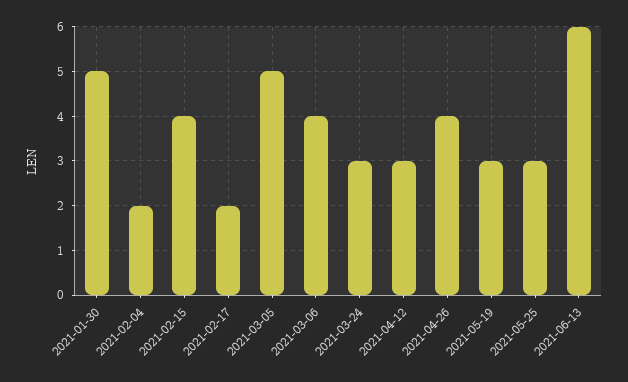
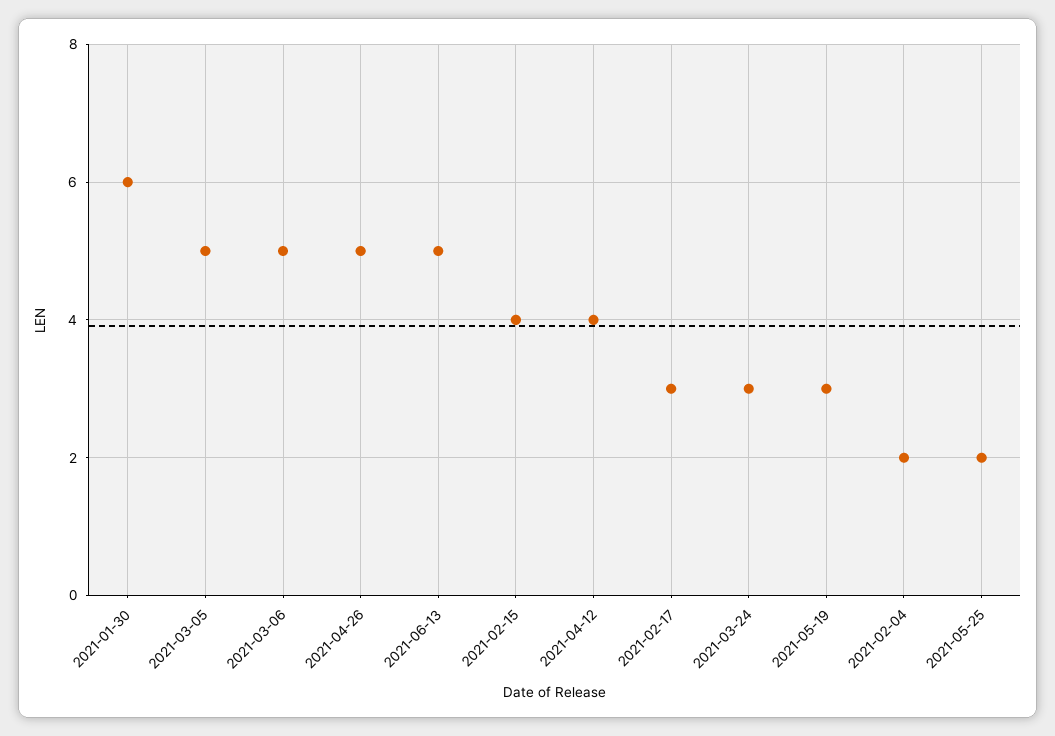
  {
-   "2021-01-30": 5,
+   "2021-01-30": 6,
    "2021-02-04": 2,
    "2021-02-15": 4,
-   "2021-02-17": 2,
+   "2021-02-17": 3,
    "2021-03-05": 5,
-   "2021-03-06": 4,
+   "2021-03-06": 5,
    "2021-03-24": 3,
-   "2021-04-12": 3,
+   "2021-04-12": 4,
-   "2021-04-26": 4,
+   "2021-04-26": 5,
    "2021-05-19": 3,
-   "2021-05-25": 3,
+   "2021-05-25": 2,
-   "2021-06-13": 6
+   "2021-06-13": 5
  }

